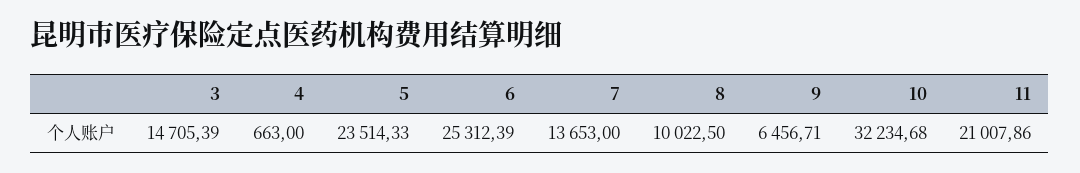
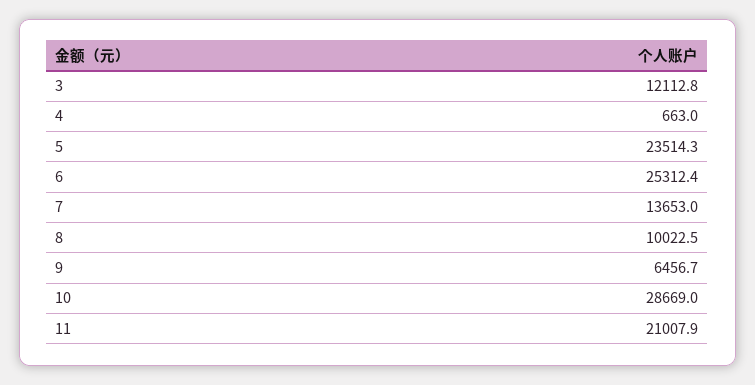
  {
-   "3": 14705.39,
+   "3": 12112.8,
    "4": 663,
    "5": 23514.33,
    "6": 25312.39,
    "7": 13653,
    "8": 10022.5,
    "9": 6456.71,
-   "10": 32234.68,
+   "10": 28669,
    "11": 21007.86
  }

